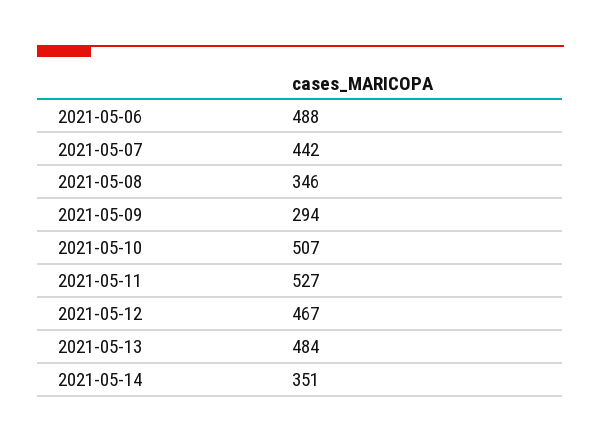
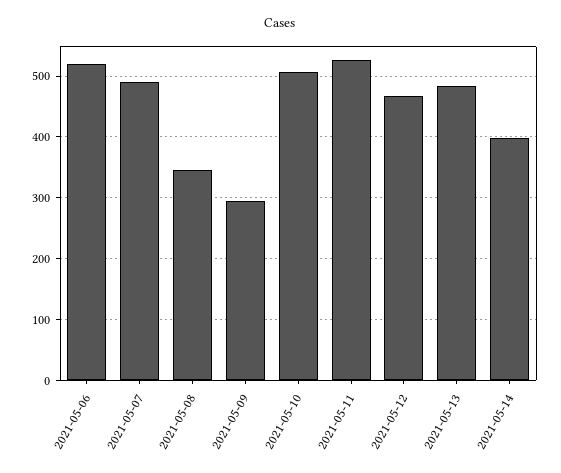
  {
-   "2021-05-06": 488,
+   "2021-05-06": 520,
-   "2021-05-07": 442,
+   "2021-05-07": 490,
    "2021-05-08": 346,
    "2021-05-09": 294,
    "2021-05-10": 507,
    "2021-05-11": 527,
    "2021-05-12": 467,
    "2021-05-13": 484,
-   "2021-05-14": 351
+   "2021-05-14": 400
  }

